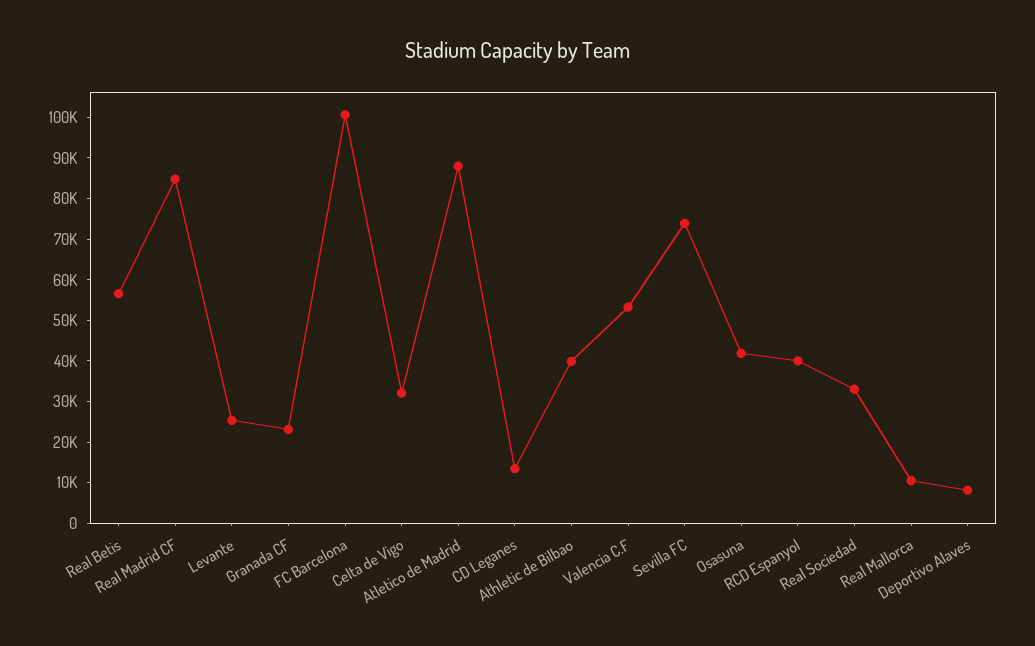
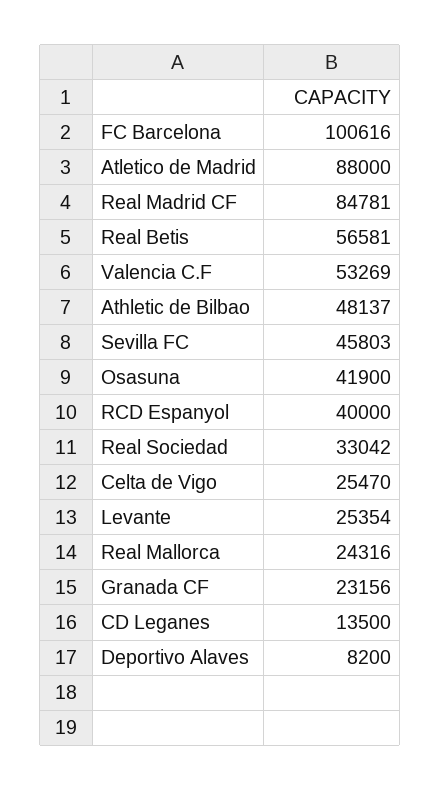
  {
    "Real Betis": 56581,
    "Real Madrid CF": 84781,
    "Levante": 25354,
    "Granada CF": 23156,
    "FC Barcelona": 100616,
-   "Celta de Vigo": 32000,
+   "Celta de Vigo": 25470,
    "Atletico de Madrid": 88000,
    "CD Leganes": 13500,
-   "Athletic de Bilbao": 40000,
+   "Athletic de Bilbao": 48137,
    "Valencia C.F": 53269,
-   "Sevilla FC": 74000,
+   "Sevilla FC": 45803,
    "Osasuna": 41900,
    "RCD Espanyol": 40000,
    "Real Sociedad": 33042,
-   "Real Mallorca": 10000,
+   "Real Mallorca": 24316,
    "Deportivo Alaves": 8200
  }

